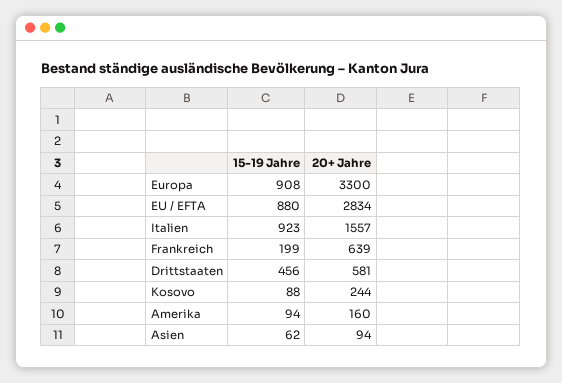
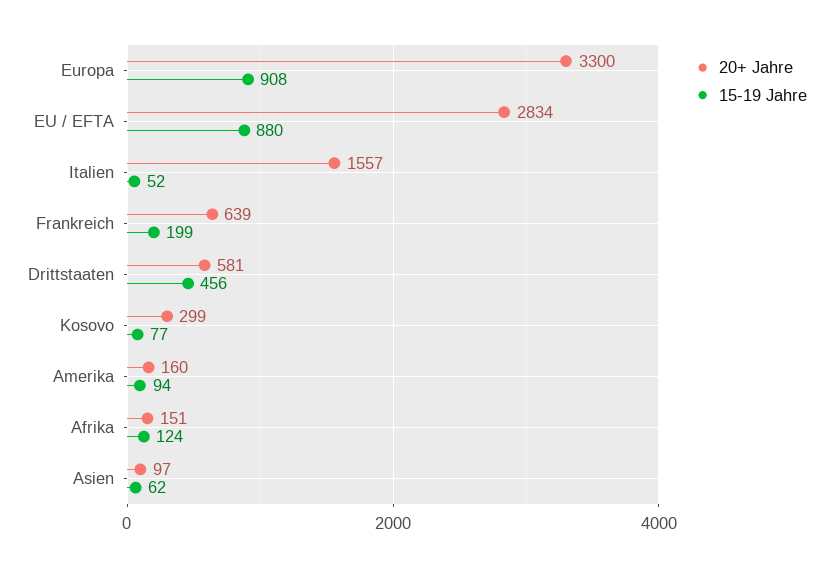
  {
    "15-19 Jahre": {
      "Europa": 908,
      "EU / EFTA": 880,
-     "Italien": 923,
+     "Italien": 52,
      "Frankreich": 199,
      "Drittstaaten": 456,
-     "Kosovo": 88,
+     "Kosovo": 77,
      "Amerika": 94,
-     "Asien": 62
+     "Asien": 62,
+     "Afrika": 124
    },
    "20+ Jahre": {
      "Europa": 3300,
      "EU / EFTA": 2834,
      "Italien": 1557,
      "Frankreich": 639,
      "Drittstaaten": 581,
-     "Kosovo": 244,
+     "Kosovo": 299,
      "Amerika": 160,
-     "Asien": 94
+     "Asien": 97,
+     "Afrika": 151
    }
  }

